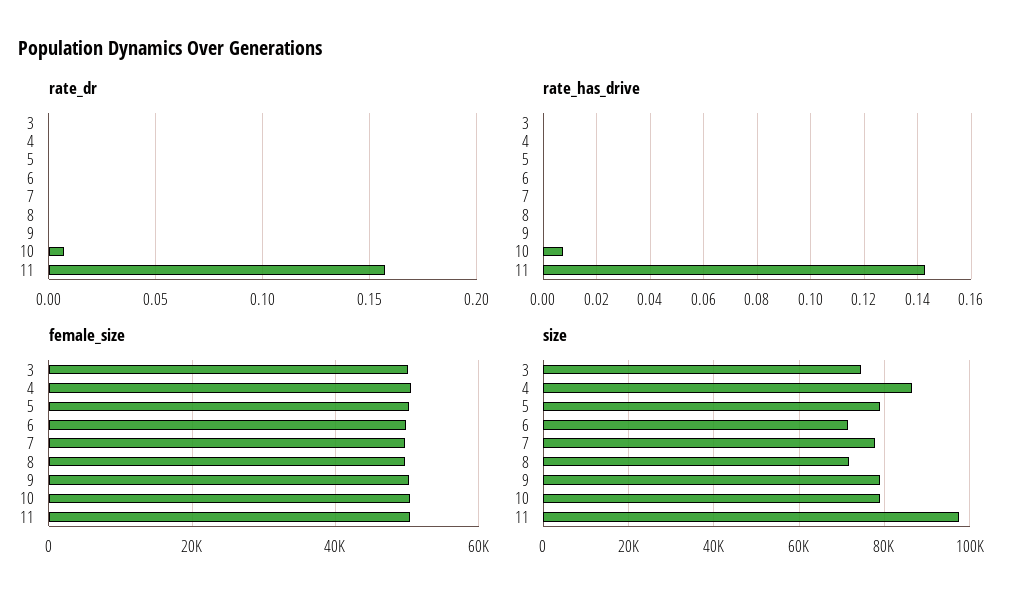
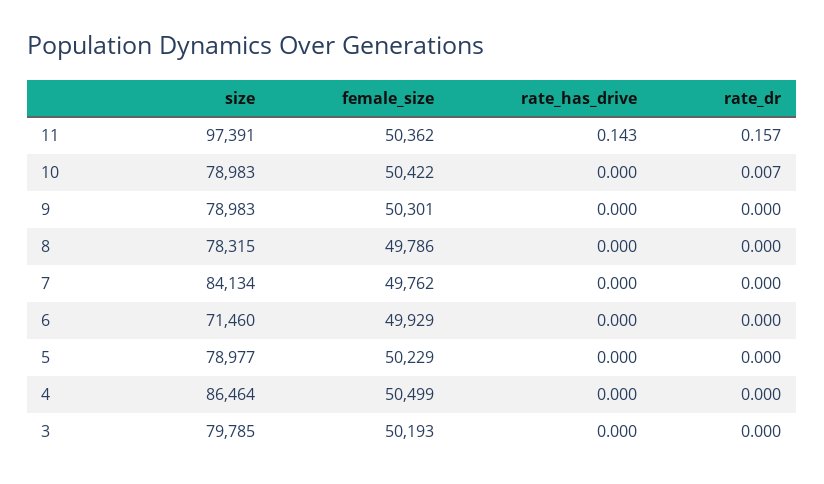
  {
    "rate_dr": {
      "3": 0,
      "4": 0,
      "5": 0,
      "6": 0,
      "7": 0,
      "8": 0,
      "9": 0,
      "10": 0.007,
      "11": 0.157
    },
    "rate_has_drive": {
      "3": 0,
      "4": 0,
      "5": 0,
      "6": 0,
      "7": 0,
      "8": 0,
      "9": 0,
-     "10": 0.0075,
+     "10": 0,
      "11": 0.143
    },
    "female_size": {
      "3": 50193,
      "4": 50499,
      "5": 50229,
      "6": 49929,
      "7": 49762,
      "8": 49786,
      "9": 50301,
      "10": 50422,
      "11": 50362
    },
    "size": {
-     "3": 74000,
+     "3": 79785,
      "4": 86464,
      "5": 78977,
      "6": 71460,
-     "7": 78000,
+     "7": 84134,
-     "8": 72000,
+     "8": 78315,
      "9": 78983,
      "10": 78983,
      "11": 97391
    }
  }

